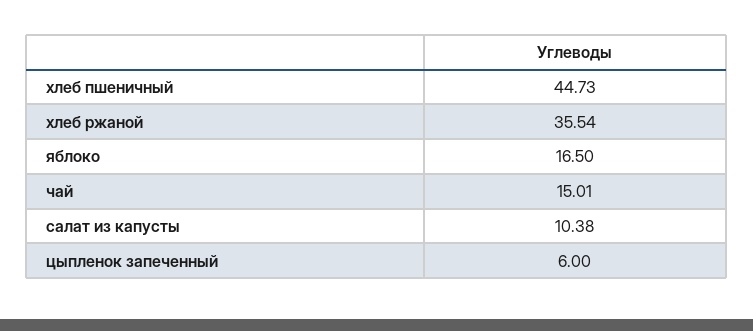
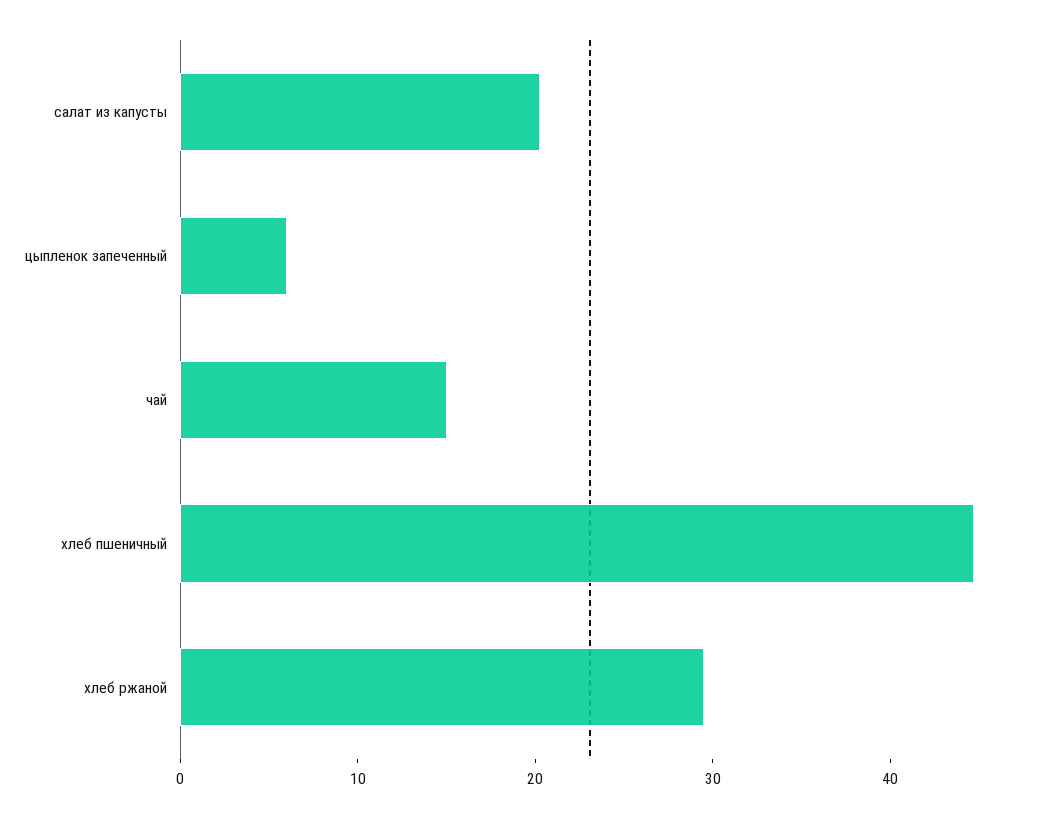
  {
    "хлеб пшеничный": 44.73,
-   "хлеб ржаной": 35.54,
+   "хлеб ржаной": 30,
-   "яблоко": 16.5,
    "чай": 15.01,
-   "салат из капусты": 10.38,
+   "салат из капусты": 20,
    "цыпленок запеченный": 6
  }

